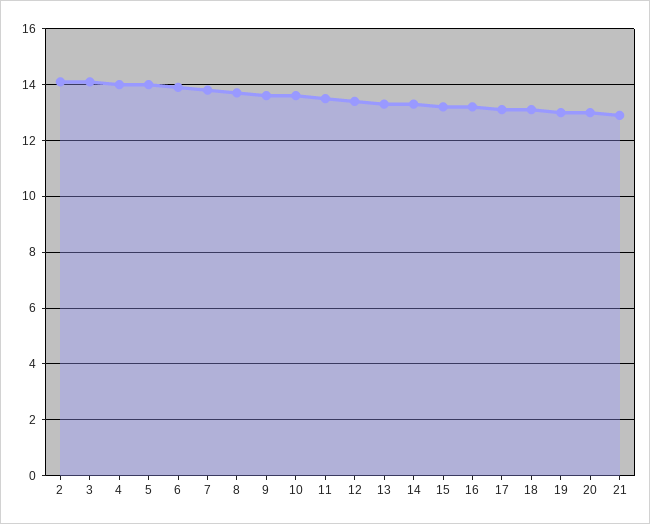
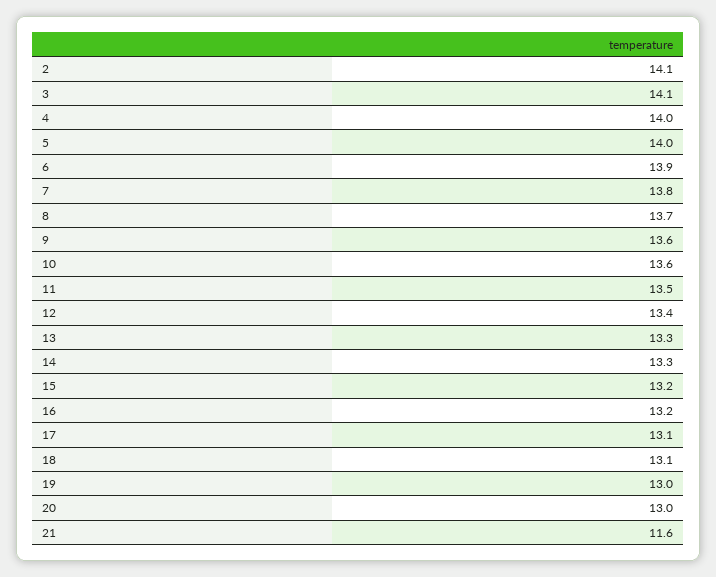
  {
    "2": 14.1,
    "3": 14.1,
    "4": 14,
    "5": 14,
    "6": 13.9,
    "7": 13.8,
    "8": 13.7,
    "9": 13.6,
    "10": 13.6,
    "11": 13.5,
    "12": 13.4,
    "13": 13.3,
    "14": 13.3,
    "15": 13.2,
    "16": 13.2,
    "17": 13.1,
    "18": 13.1,
    "19": 13,
    "20": 13,
-   "21": 13
+   "21": 11.6
  }

